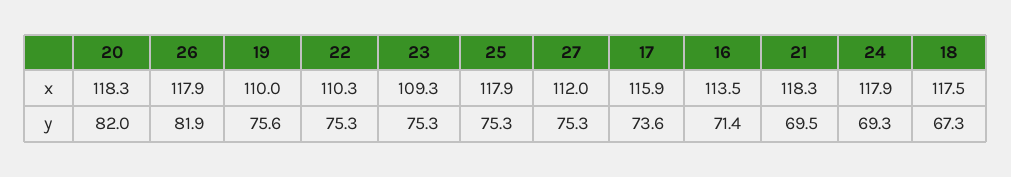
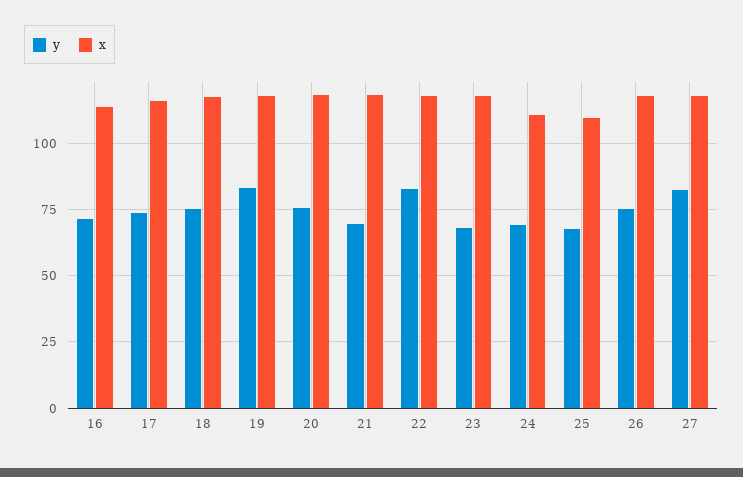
  {
    "x": {
      "20": 118.3,
      "26": 117.9,
-     "19": 110,
+     "19": 117.5,
-     "22": 110.3,
+     "22": 117.5,
-     "23": 109.3,
+     "23": 117.5,
-     "25": 117.9,
+     "25": 110,
-     "27": 112,
+     "27": 117.5,
      "17": 115.9,
      "16": 113.5,
      "21": 118.3,
-     "24": 117.9,
+     "24": 110,
      "18": 117.5
    },
    "y": {
-     "20": 82,
+     "20": 75,
-     "26": 81.9,
+     "26": 75,
-     "19": 75.6,
+     "19": 82.5,
-     "22": 75.3,
+     "22": 82.5,
-     "23": 75.3,
+     "23": 67.5,
-     "25": 75.3,
+     "25": 67.5,
-     "27": 75.3,
+     "27": 82.5,
      "17": 73.6,
      "16": 71.4,
      "21": 69.5,
      "24": 69.3,
-     "18": 67.3
+     "18": 75
    }
  }

